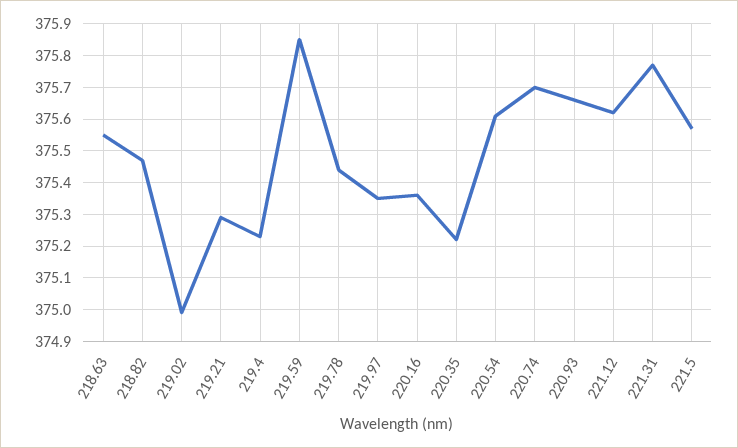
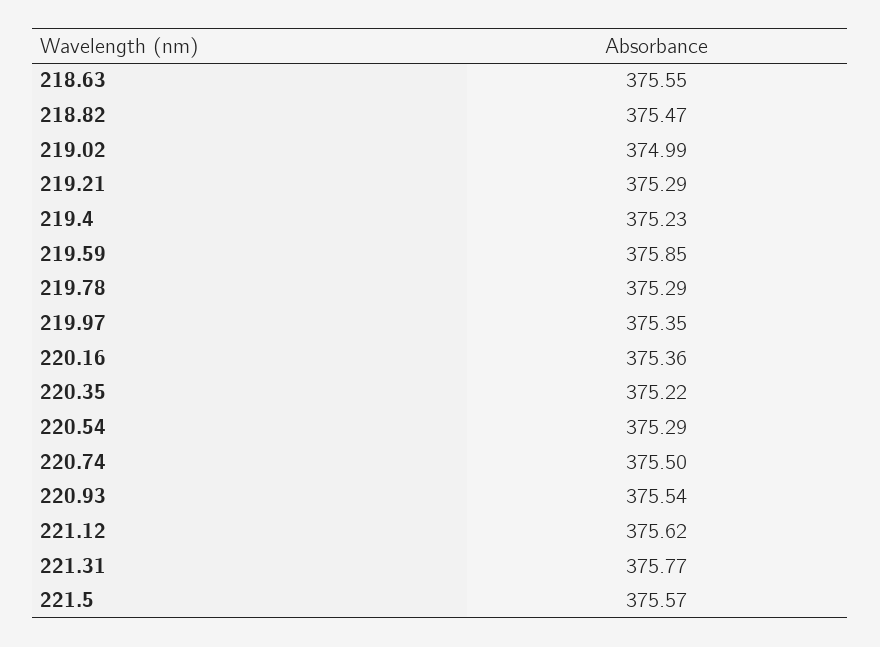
  {
    "218.63": 375.55,
    "218.82": 375.47,
    "219.02": 374.99,
    "219.21": 375.29,
    "219.4": 375.23,
    "219.59": 375.85,
-   "219.78": 375.45,
+   "219.78": 375.29,
    "219.97": 375.35,
    "220.16": 375.36,
    "220.35": 375.22,
-   "220.54": 375.6,
+   "220.54": 375.29,
-   "220.74": 375.7,
+   "220.74": 375.5,
-   "220.93": 375.65,
+   "220.93": 375.54,
    "221.12": 375.62,
    "221.31": 375.77,
    "221.5": 375.57
  }

